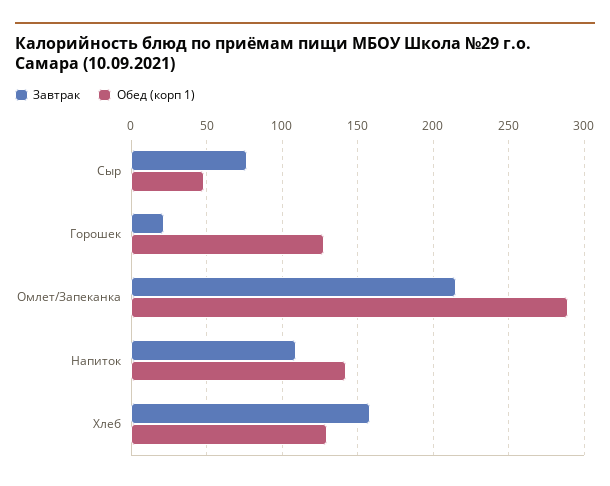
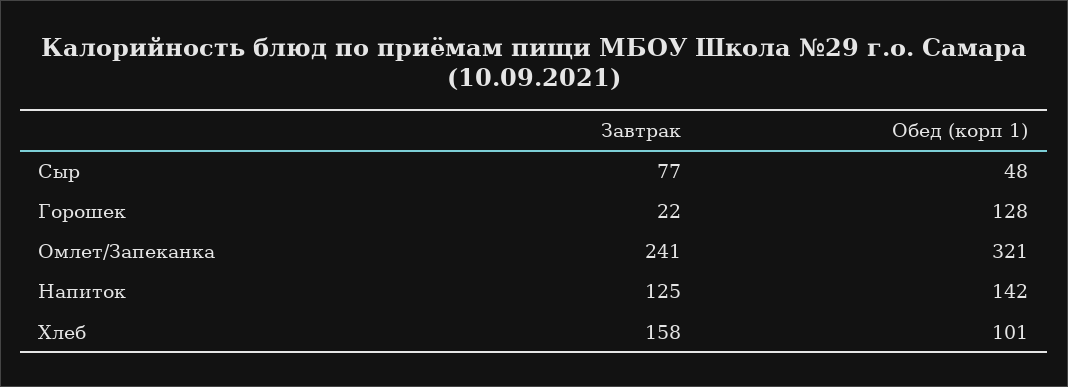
  {
    "Завтрак": {
      "Сыр": 77,
      "Горошек": 22,
-     "Омлет/Запеканка": 215,
+     "Омлет/Запеканка": 241,
-     "Напиток": 110,
+     "Напиток": 125,
      "Хлеб": 158
    },
    "Обед (корп 1)": {
      "Сыр": 48,
      "Горошек": 128,
-     "Омлет/Запеканка": 290,
+     "Омлет/Запеканка": 321,
      "Напиток": 142,
-     "Хлеб": 130
+     "Хлеб": 101
    }
  }

